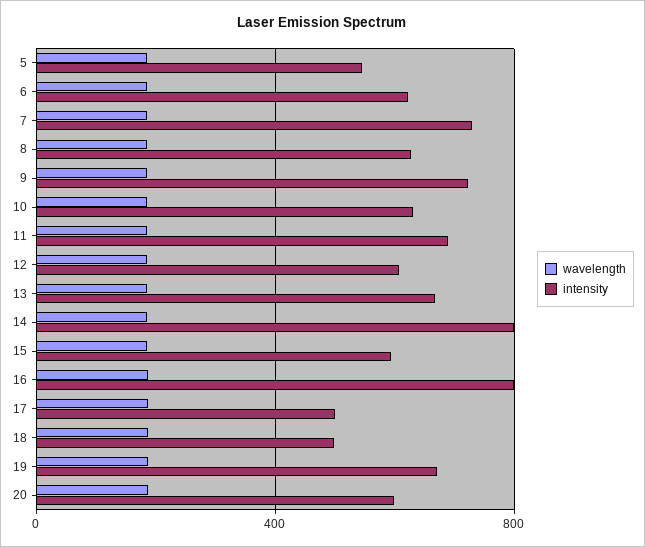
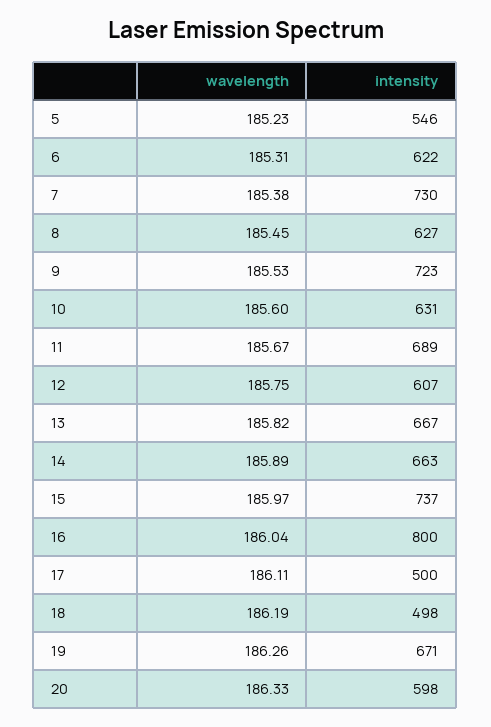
  {
    "wavelength": {
      "5": 185.23,
      "6": 185.31,
      "7": 185.38,
      "8": 185.45,
      "9": 185.53,
      "10": 185.6,
      "11": 185.67,
      "12": 185.75,
      "13": 185.82,
      "14": 185.89,
      "15": 185.97,
      "16": 186.04,
      "17": 186.11,
      "18": 186.19,
      "19": 186.26,
      "20": 186.33
    },
    "intensity": {
      "5": 546,
      "6": 622,
      "7": 730,
      "8": 627,
      "9": 723,
      "10": 631,
      "11": 689,
      "12": 607,
      "13": 667,
-     "14": 800,
+     "14": 663,
-     "15": 600,
+     "15": 737,
      "16": 800,
      "17": 500,
      "18": 498,
      "19": 671,
      "20": 598
    }
  }

